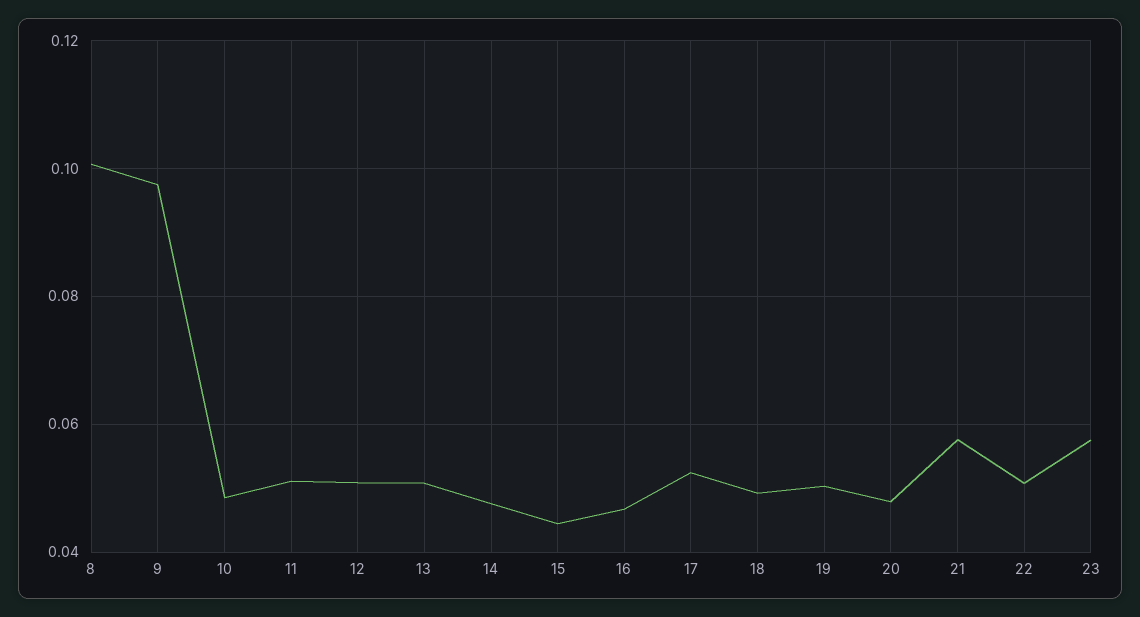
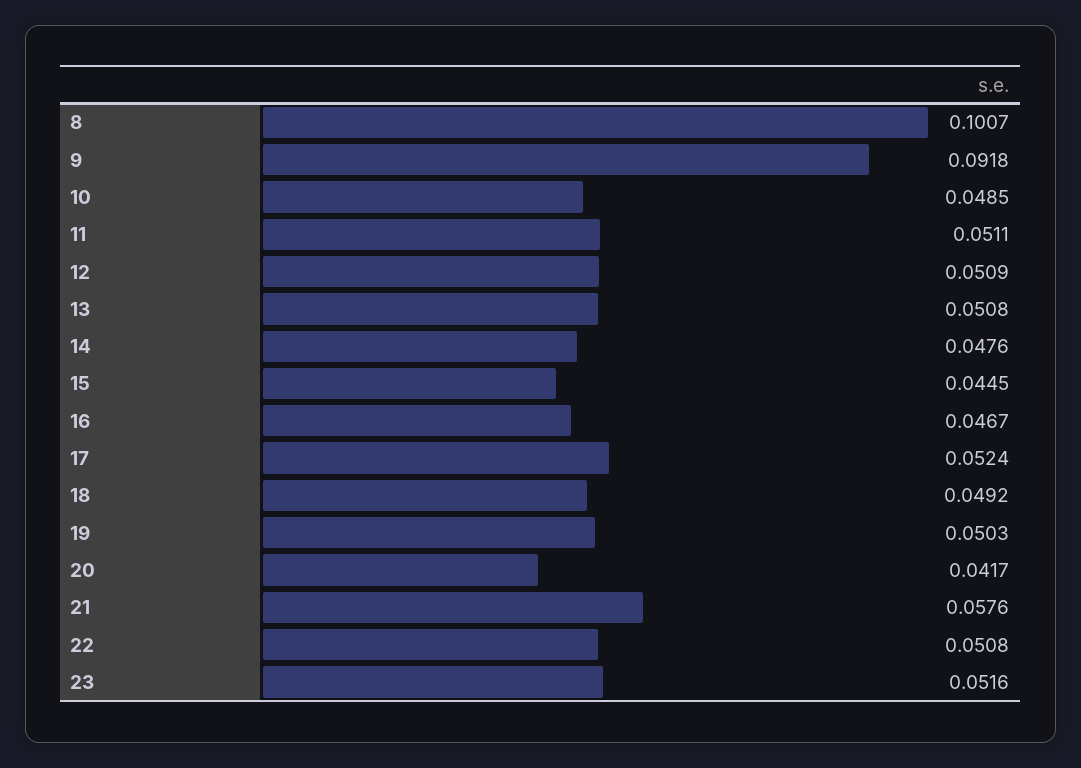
  {
    "8": 0.1007,
-   "9": 0.098,
+   "9": 0.0918,
    "10": 0.0485,
    "11": 0.0511,
    "12": 0.0509,
    "13": 0.0508,
    "14": 0.0476,
    "15": 0.0445,
    "16": 0.0467,
    "17": 0.0524,
    "18": 0.0492,
    "19": 0.0503,
-   "20": 0.048,
+   "20": 0.0417,
    "21": 0.0576,
    "22": 0.0508,
-   "23": 0.058
+   "23": 0.0516
  }

